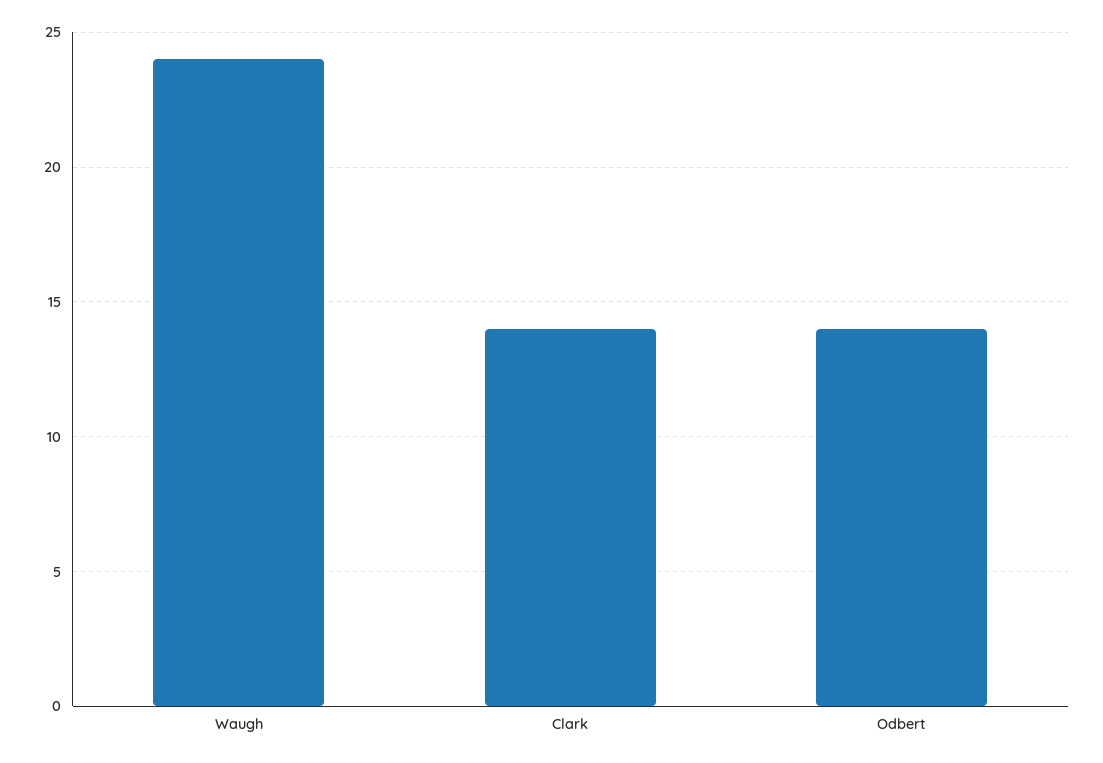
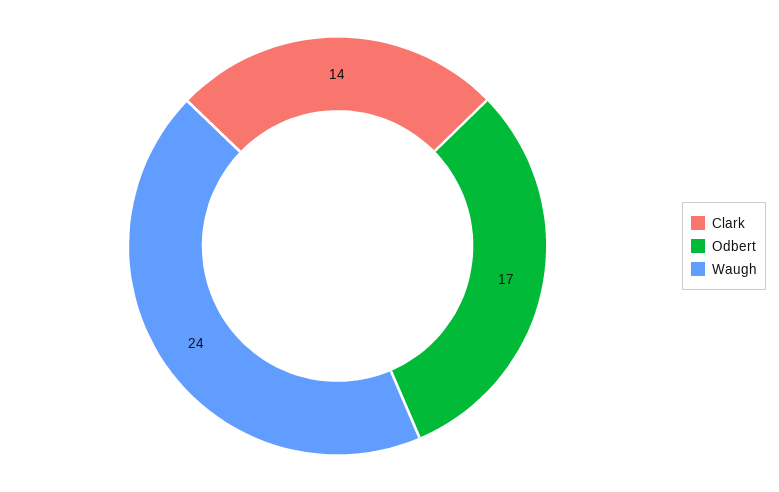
  {
    "Waugh": 24,
    "Clark": 14,
-   "Odbert": 14
+   "Odbert": 17
  }

